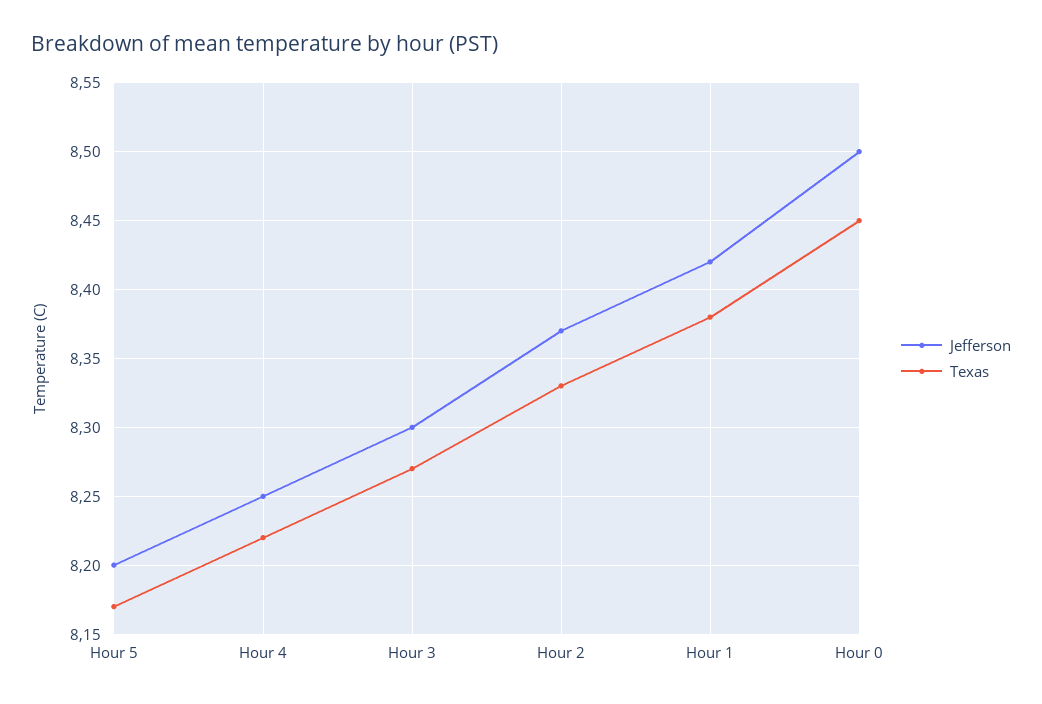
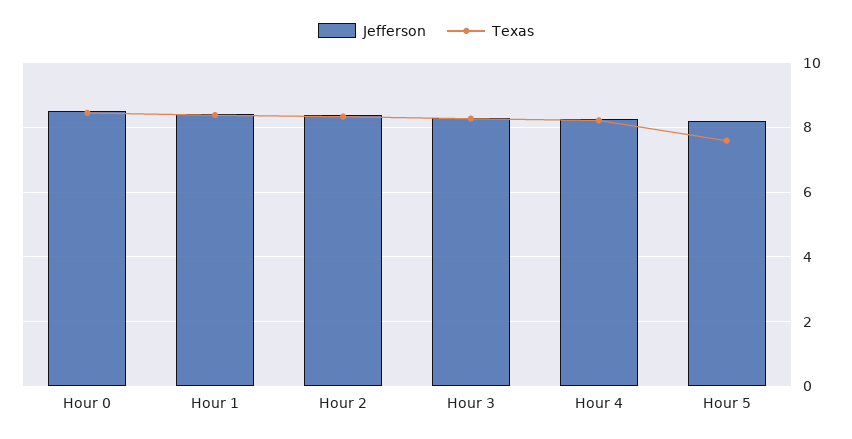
  {
    "Jefferson": {
      "Hour 5": 8.2,
      "Hour 4": 8.25,
      "Hour 3": 8.3,
      "Hour 2": 8.37,
      "Hour 1": 8.42,
      "Hour 0": 8.5
    },
    "Texas": {
-     "Hour 5": 8.17,
+     "Hour 5": 7.6,
      "Hour 4": 8.22,
      "Hour 3": 8.27,
      "Hour 2": 8.33,
      "Hour 1": 8.38,
      "Hour 0": 8.45
    }
  }

